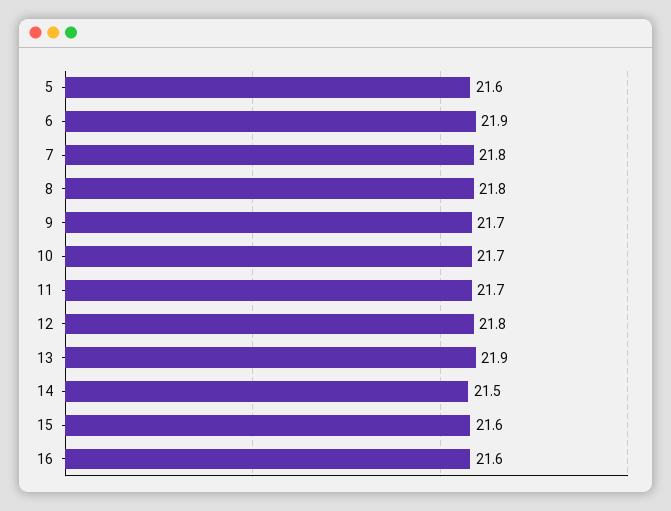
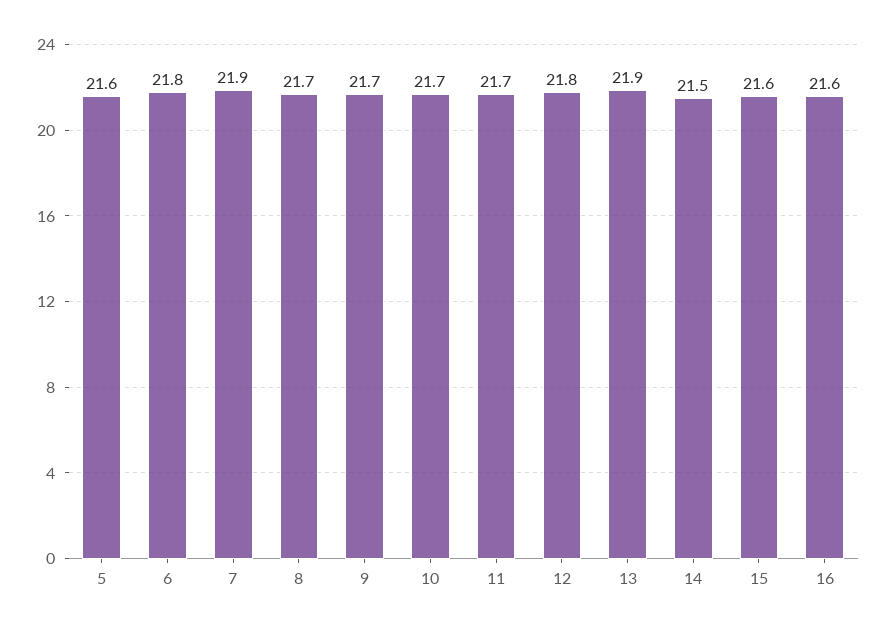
  {
    "5": 21.6,
-   "6": 21.9,
+   "6": 21.8,
-   "7": 21.8,
+   "7": 21.9,
-   "8": 21.8,
+   "8": 21.7,
    "9": 21.7,
    "10": 21.7,
    "11": 21.7,
    "12": 21.8,
    "13": 21.9,
    "14": 21.5,
    "15": 21.6,
    "16": 21.6
  }

